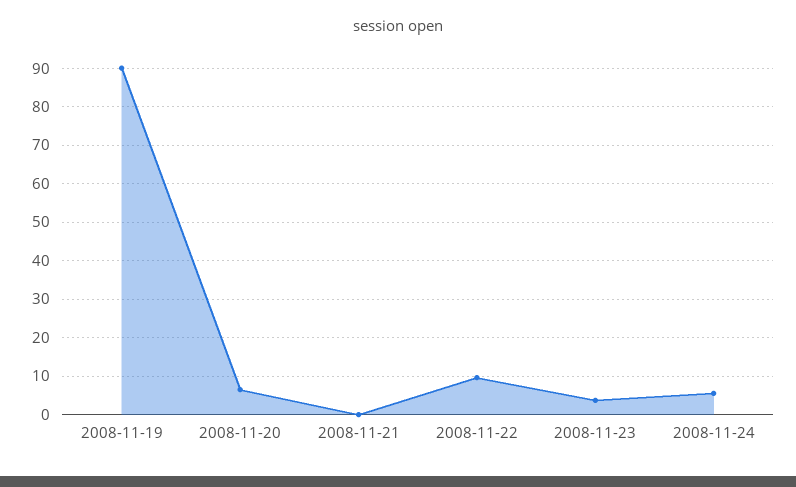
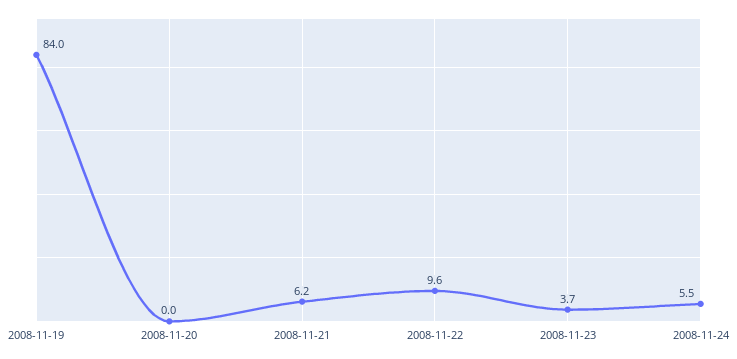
  {
-   "2008-11-19": 90,
+   "2008-11-19": 84,
-   "2008-11-20": 6,
+   "2008-11-20": 0,
-   "2008-11-21": 0,
+   "2008-11-21": 6.2,
    "2008-11-22": 9.6,
    "2008-11-23": 3.7,
    "2008-11-24": 5.5
  }

